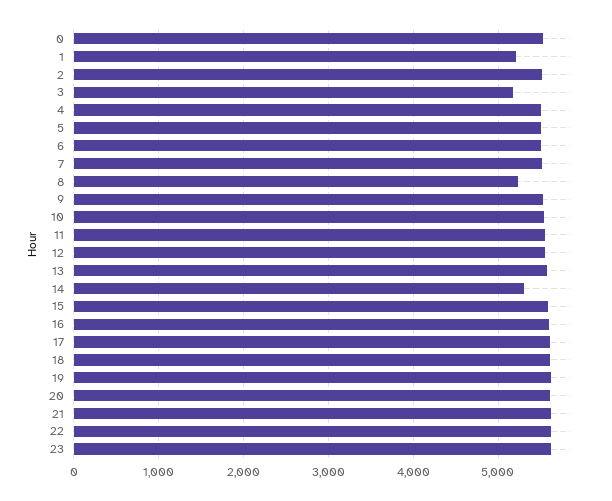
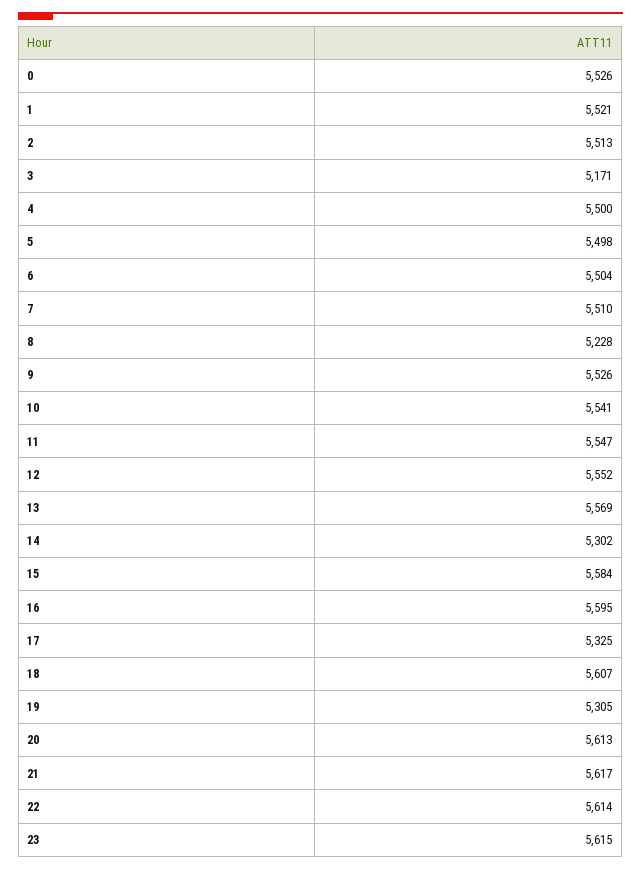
  {
    "0": 5526,
-   "1": 5200,
+   "1": 5521,
    "2": 5513,
    "3": 5171,
    "4": 5500,
    "5": 5498,
    "6": 5504,
    "7": 5510,
    "8": 5228,
    "9": 5526,
    "10": 5541,
    "11": 5547,
    "12": 5552,
    "13": 5569,
    "14": 5302,
    "15": 5584,
    "16": 5595,
-   "17": 5600,
+   "17": 5325,
    "18": 5607,
-   "19": 5600,
+   "19": 5305,
    "20": 5613,
    "21": 5617,
    "22": 5614,
    "23": 5615
  }

